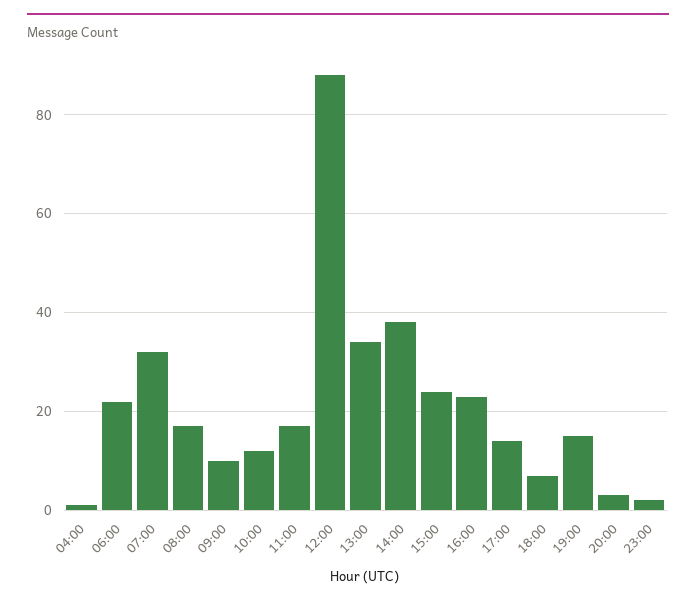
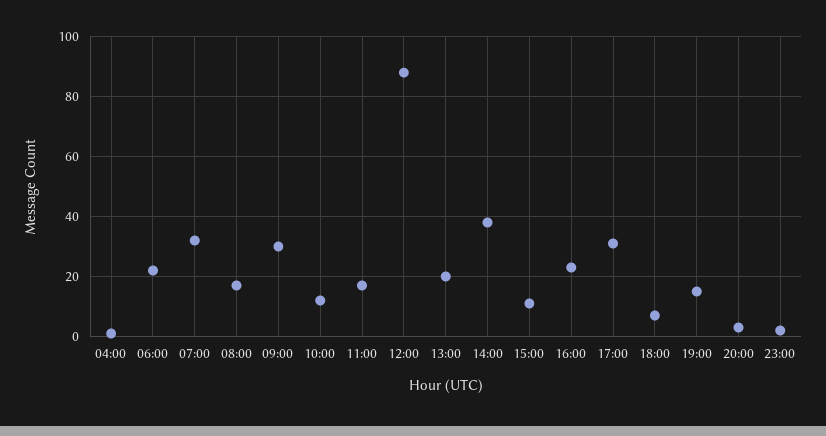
  {
    "04:00": 0,
    "06:00": 20,
    "07:00": 30,
    "08:00": 15,
-   "09:00": 10,
+   "09:00": 30,
    "10:00": 10,
    "11:00": 15,
    "12:00": 90,
-   "13:00": 35,
+   "13:00": 20,
    "14:00": 40,
-   "15:00": 25,
+   "15:00": 10,
    "16:00": 25,
-   "17:00": 15,
+   "17:00": 30,
    "18:00": 5,
    "19:00": 15,
    "20:00": 5,
    "23:00": 0
  }

